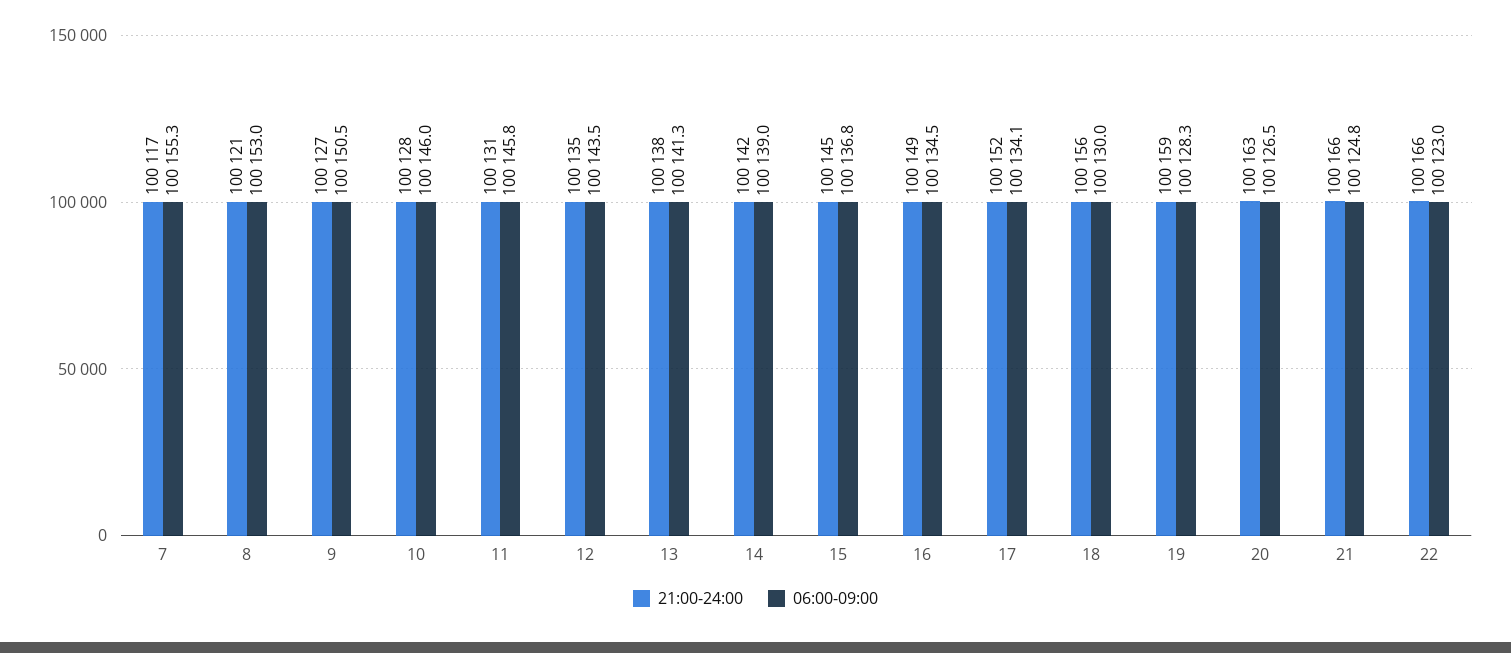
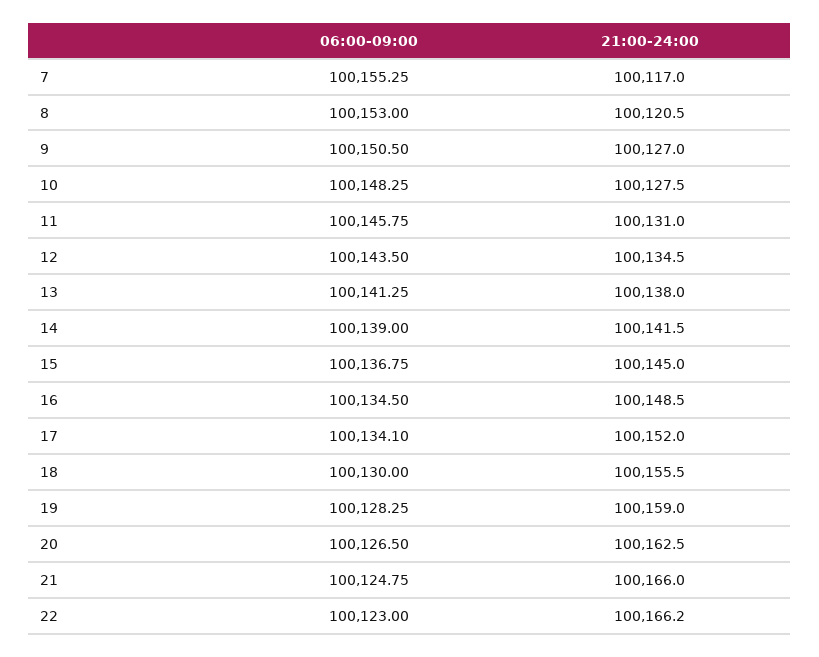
  {
    "21:00-24:00": {
      "7": 100117,
      "8": 100120.5,
      "9": 100127,
      "10": 100127.5,
      "11": 100131,
      "12": 100134.5,
      "13": 100138,
      "14": 100141.5,
      "15": 100145,
      "16": 100148.5,
      "17": 100152,
      "18": 100155.5,
      "19": 100159,
      "20": 100162.5,
      "21": 100166,
      "22": 100166.2
    },
    "06:00-09:00": {
      "7": 100155.25,
      "8": 100153,
      "9": 100150.5,
-     "10": 100146,
+     "10": 100148.25,
      "11": 100145.75,
      "12": 100143.5,
      "13": 100141.25,
      "14": 100139,
      "15": 100136.75,
      "16": 100134.5,
      "17": 100134.1,
      "18": 100130,
      "19": 100128.25,
      "20": 100126.5,
      "21": 100124.75,
      "22": 100123
    }
  }

